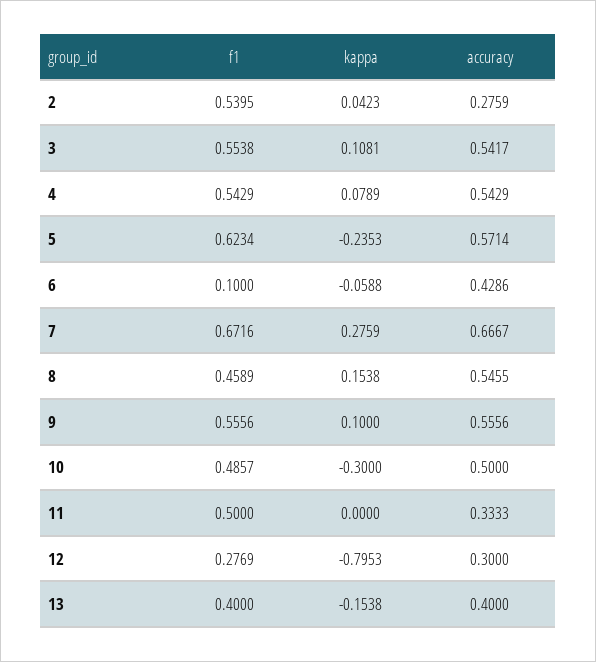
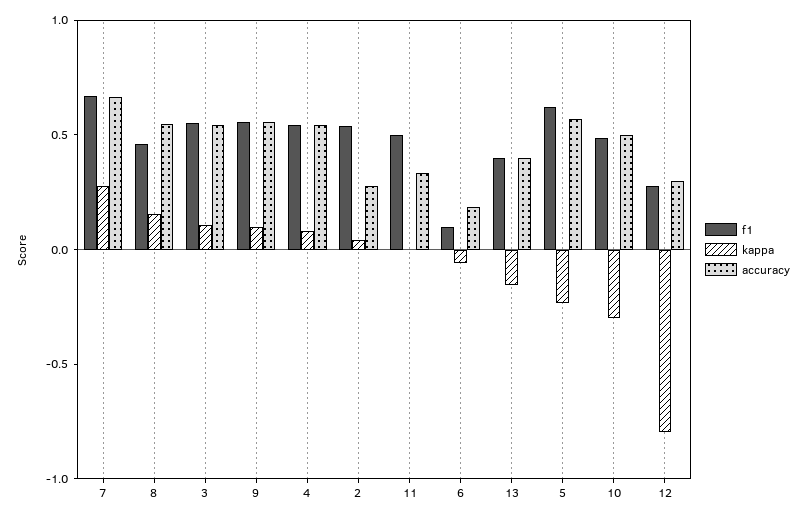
  {
    "f1": {
      "2": 0.5395,
      "3": 0.5538,
      "4": 0.5429,
      "5": 0.6234,
      "6": 0.1,
      "7": 0.6716,
      "8": 0.4589,
      "9": 0.5556,
      "10": 0.4857,
      "11": 0.5,
      "12": 0.2769,
      "13": 0.4
    },
    "kappa": {
      "2": 0.0423,
      "3": 0.1081,
      "4": 0.0789,
      "5": -0.2353,
      "6": -0.0588,
      "7": 0.2759,
      "8": 0.1538,
      "9": 0.1,
      "10": -0.3,
      "11": 0,
      "12": -0.7953,
      "13": -0.1538
    },
    "accuracy": {
      "2": 0.2759,
      "3": 0.5417,
      "4": 0.5429,
      "5": 0.5714,
-     "6": 0.4286,
+     "6": 0.2,
      "7": 0.6667,
      "8": 0.5455,
      "9": 0.5556,
      "10": 0.5,
      "11": 0.3333,
      "12": 0.3,
      "13": 0.4
    }
  }

